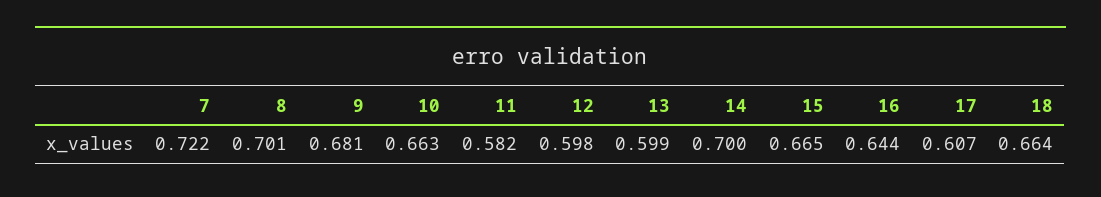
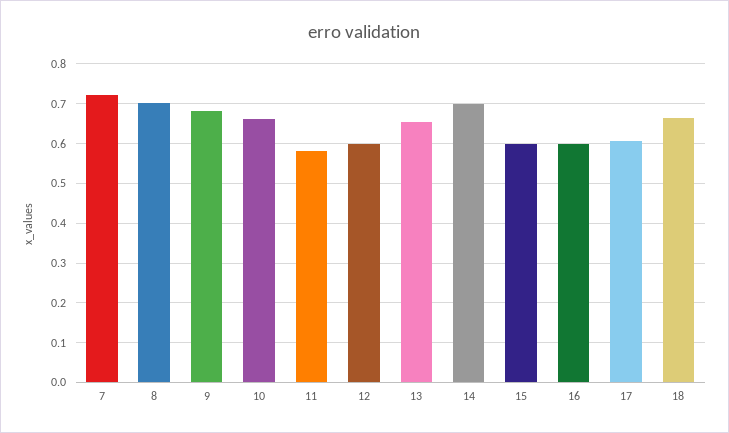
  {
    "7": 0.722,
    "8": 0.701,
    "9": 0.681,
    "10": 0.663,
    "11": 0.582,
    "12": 0.598,
-   "13": 0.599,
+   "13": 0.66,
    "14": 0.7,
-   "15": 0.665,
+   "15": 0.6,
-   "16": 0.644,
+   "16": 0.6,
    "17": 0.607,
    "18": 0.664
  }

